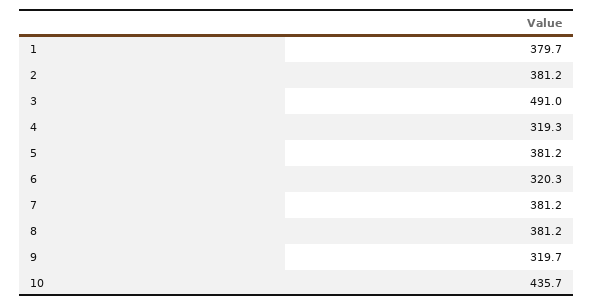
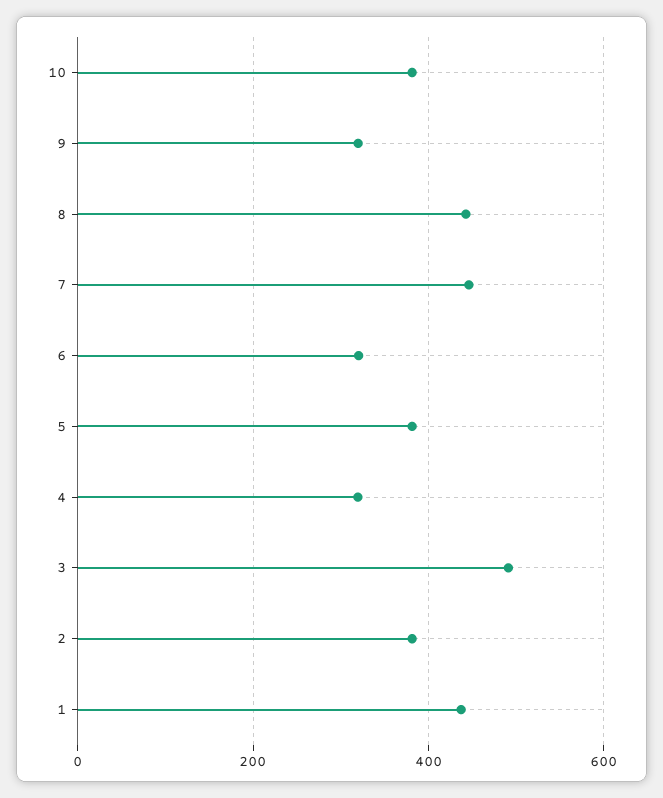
  {
-   "1": 379.7,
+   "1": 440,
    "2": 381.2,
    "3": 491,
    "4": 319.3,
    "5": 381.2,
    "6": 320.3,
-   "7": 381.2,
+   "7": 440,
-   "8": 381.2,
+   "8": 440,
    "9": 319.7,
-   "10": 435.7
+   "10": 380
  }

